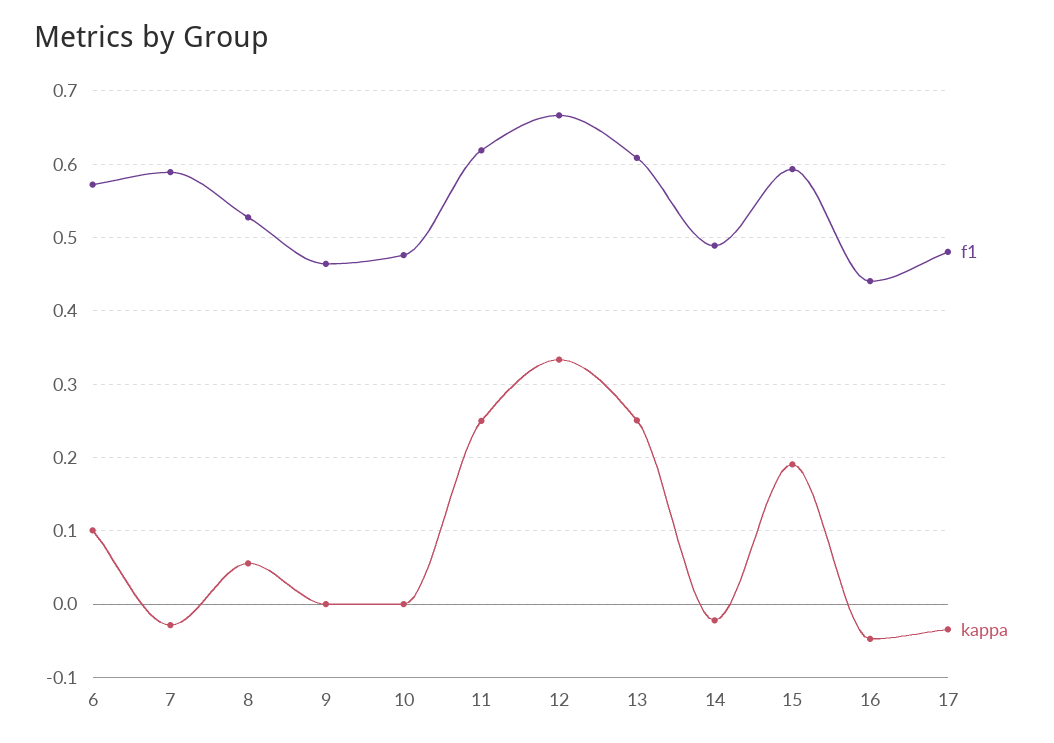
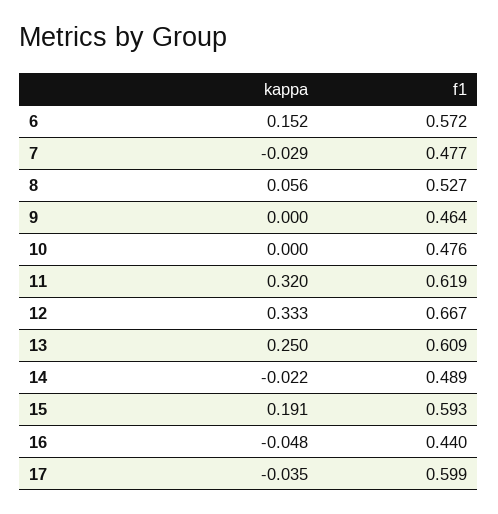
  {
    "f1": {
      "6": 0.572,
-     "7": 0.59,
+     "7": 0.477,
      "8": 0.527,
      "9": 0.464,
      "10": 0.476,
      "11": 0.619,
      "12": 0.667,
      "13": 0.609,
      "14": 0.489,
      "15": 0.593,
      "16": 0.44,
-     "17": 0.48
+     "17": 0.599
    },
    "kappa": {
-     "6": 0.1,
+     "6": 0.152,
      "7": -0.029,
      "8": 0.056,
      "9": 0,
      "10": 0,
-     "11": 0.25,
+     "11": 0.32,
      "12": 0.333,
      "13": 0.25,
      "14": -0.022,
      "15": 0.191,
      "16": -0.048,
      "17": -0.035
    }
  }

